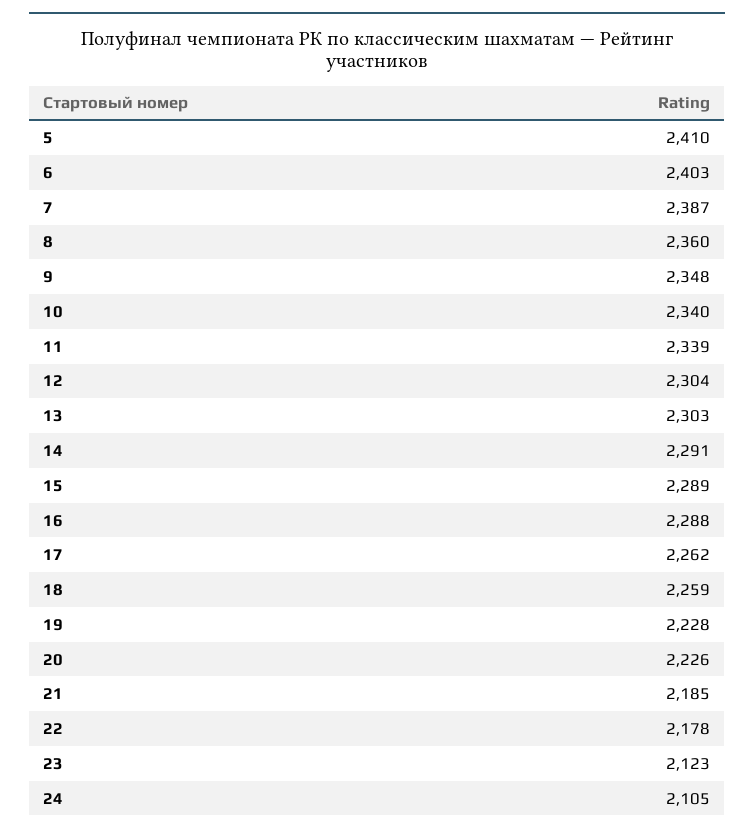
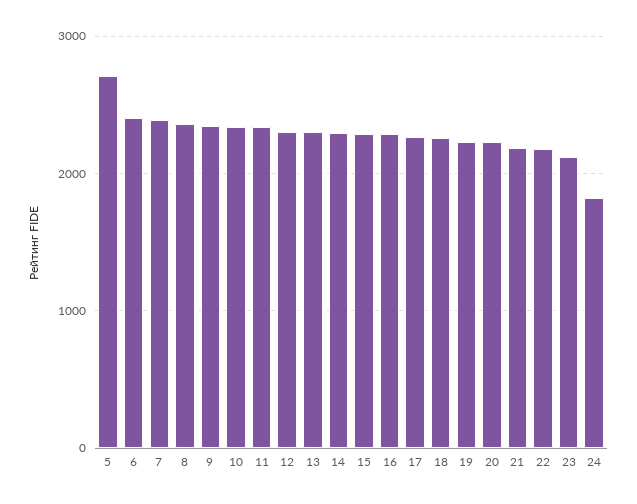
  {
-   "5": 2410,
+   "5": 2700,
    "6": 2403,
    "7": 2387,
    "8": 2360,
    "9": 2348,
    "10": 2340,
    "11": 2339,
    "12": 2304,
    "13": 2303,
    "14": 2291,
    "15": 2289,
    "16": 2288,
    "17": 2262,
    "18": 2259,
    "19": 2228,
    "20": 2226,
    "21": 2185,
    "22": 2178,
    "23": 2123,
-   "24": 2105
+   "24": 1800
  }

